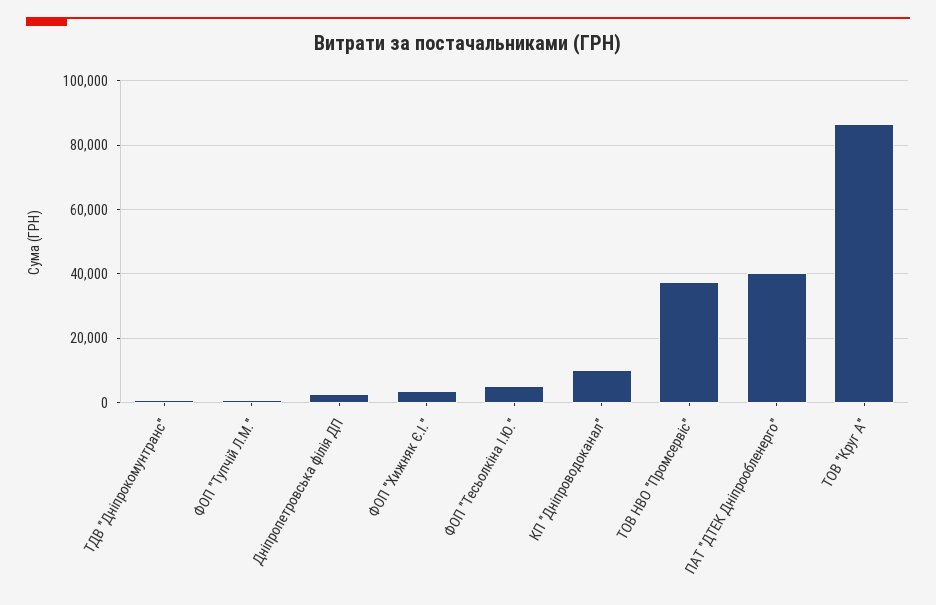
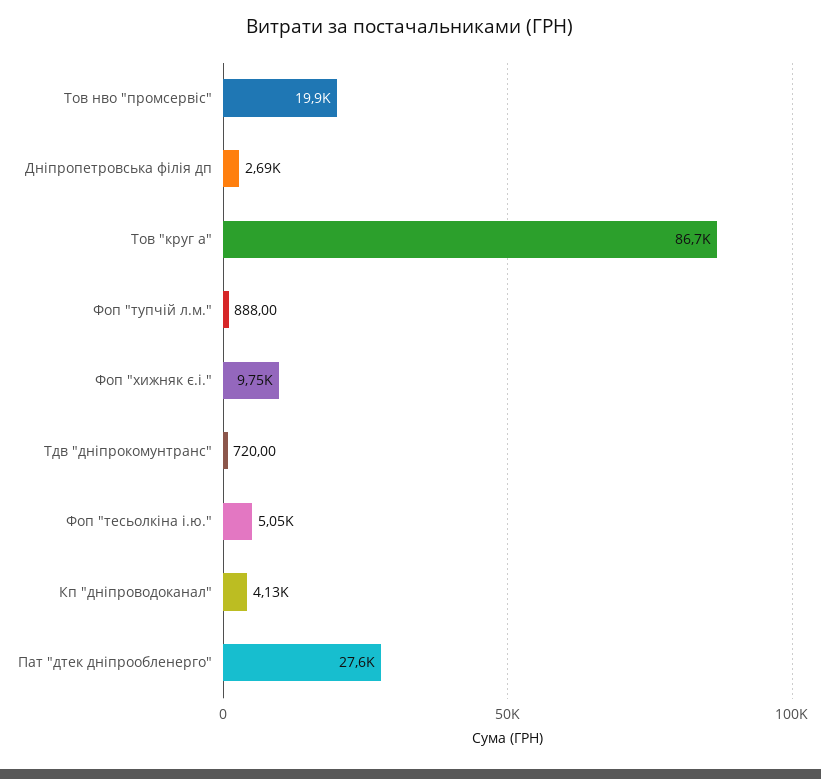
  {
    "ТДВ \"Дніпрокомунтранс\"": 720,
    "ФОП \"Тупчій Л.М.\"": 888,
    "Дніпропетровська філія ДП": 2690,
-   "ФОП \"Хижняк Є.І.\"": 4000,
+   "ФОП \"Хижняк Є.І.\"": 9750,
    "ФОП \"Тесьолкіна І.Ю.\"": 5050,
-   "КП \"Дніпроводоканал\"": 10000,
+   "КП \"Дніпроводоканал\"": 4130,
-   "ТОВ НВО \"Промсервіс\"": 38000,
+   "ТОВ НВО \"Промсервіс\"": 19900,
-   "ПАТ \"ДТЕК Дніпрообленерго\"": 40000,
+   "ПАТ \"ДТЕК Дніпрообленерго\"": 27600,
    "ТОВ \"Круг А\"": 86700
  }

